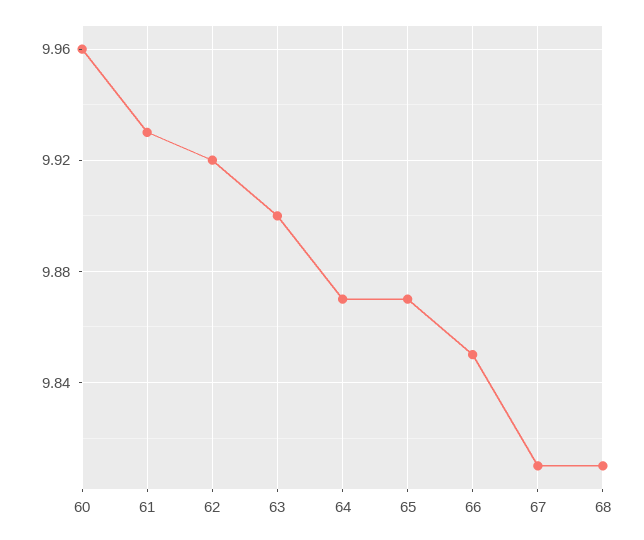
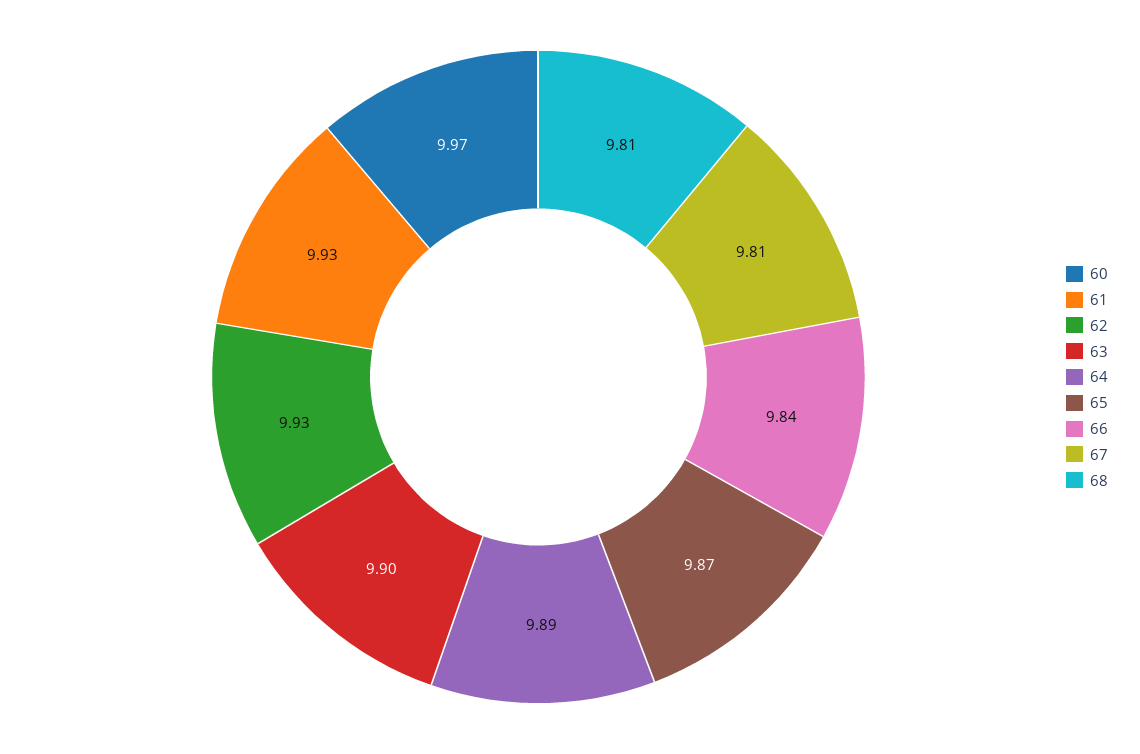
  {
-   "60": 9.96,
+   "60": 9.97,
    "61": 9.93,
-   "62": 9.92,
+   "62": 9.93,
    "63": 9.9,
-   "64": 9.87,
+   "64": 9.89,
    "65": 9.87,
-   "66": 9.85,
+   "66": 9.84,
    "67": 9.81,
    "68": 9.81
  }

